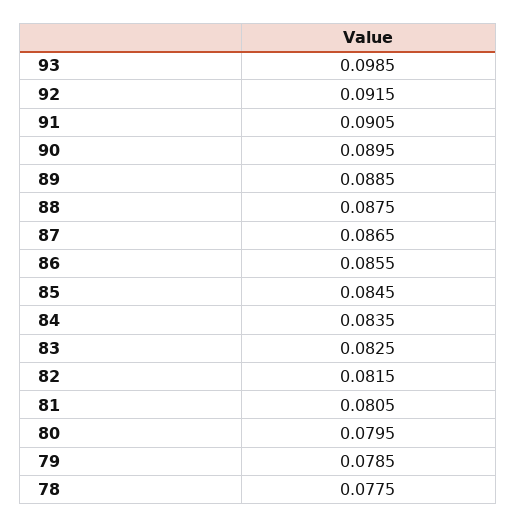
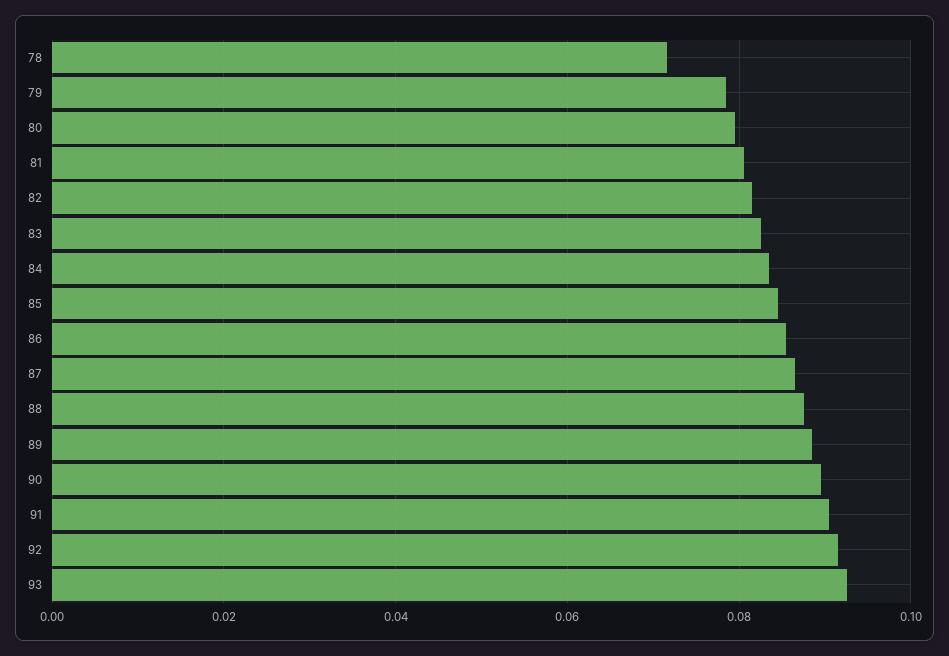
  {
-   "93": 0.0985,
+   "93": 0.092,
    "92": 0.0915,
    "91": 0.0905,
    "90": 0.0895,
    "89": 0.0885,
    "88": 0.0875,
    "87": 0.0865,
    "86": 0.0855,
    "85": 0.0845,
    "84": 0.0835,
    "83": 0.0825,
    "82": 0.0815,
    "81": 0.0805,
    "80": 0.0795,
    "79": 0.0785,
-   "78": 0.0775
+   "78": 0.072
  }

